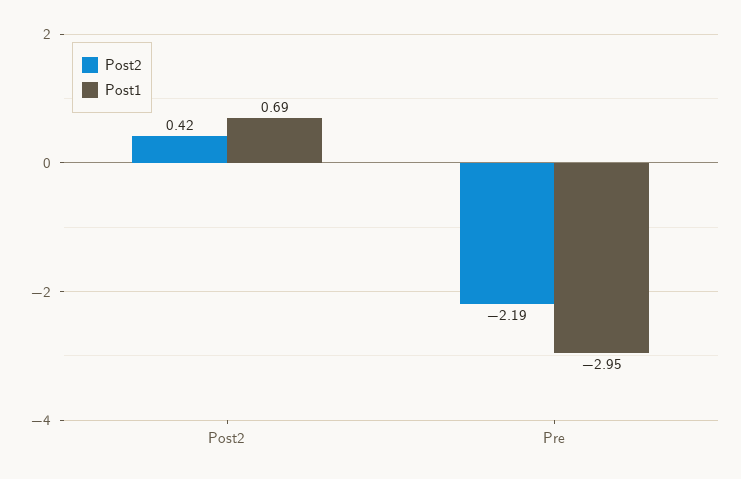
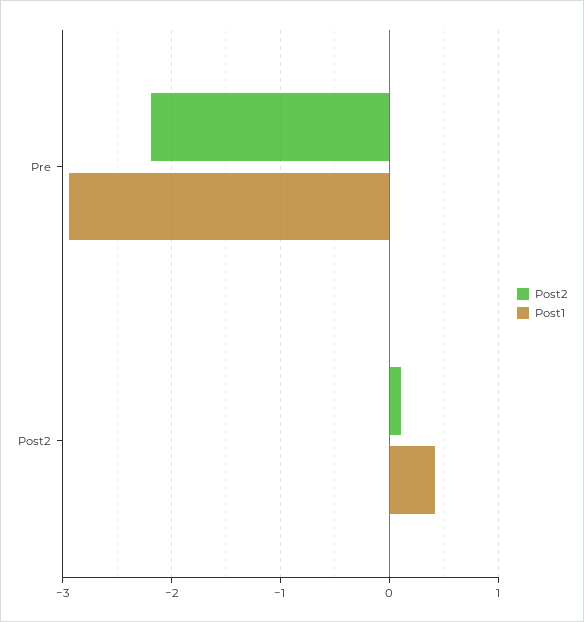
  {
    "Post2": {
-     "Post2": 0.42,
+     "Post2": 0.1,
      "Pre": -2.19
    },
    "Post1": {
-     "Post2": 0.69,
+     "Post2": 0.4,
      "Pre": -2.95
    }
  }

